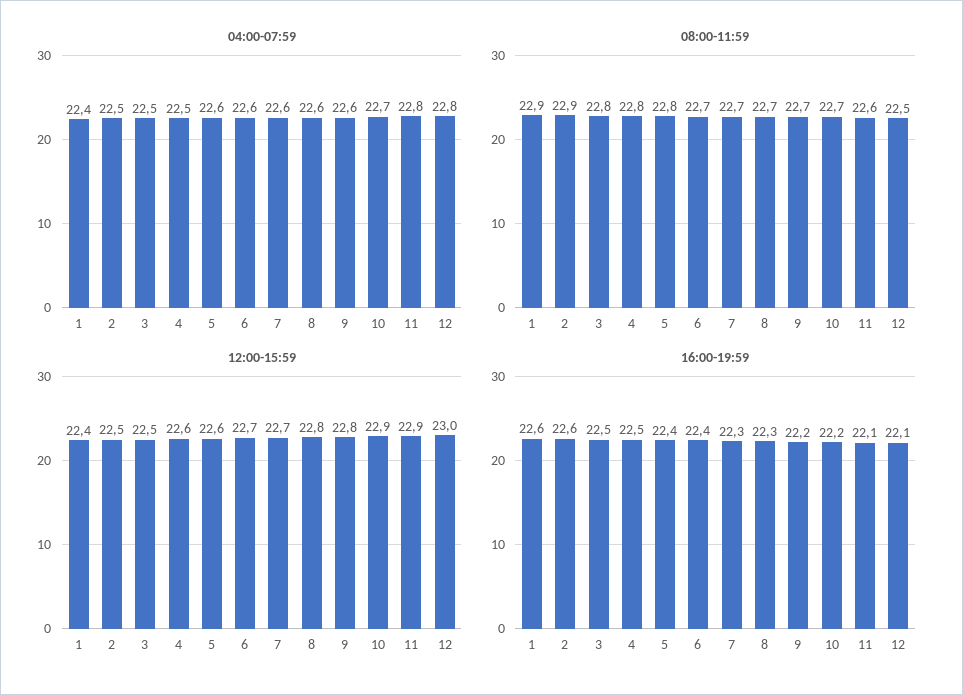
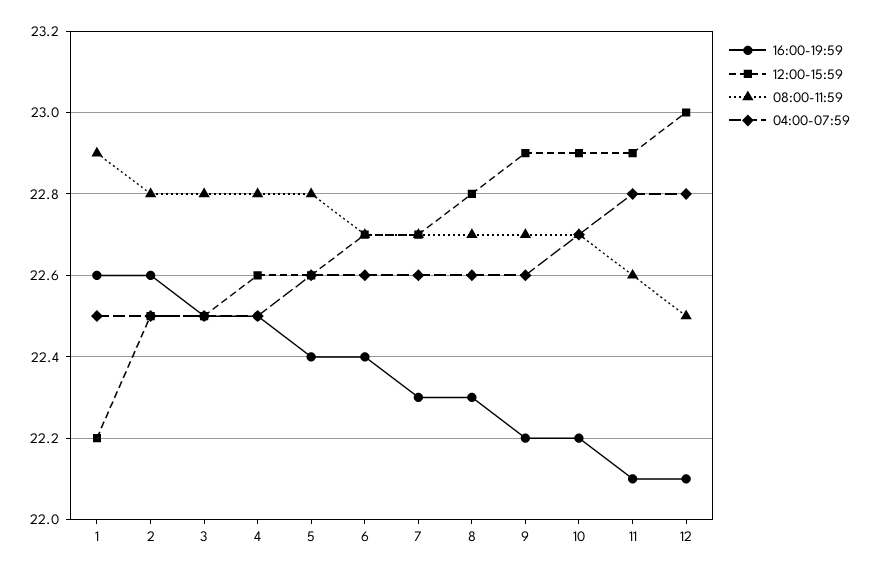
  {
    "04:00-07:59": {
-     "1": 22.4,
+     "1": 22.5,
      "2": 22.5,
      "3": 22.5,
      "4": 22.5,
      "5": 22.6,
      "6": 22.6,
      "7": 22.6,
      "8": 22.6,
      "9": 22.6,
      "10": 22.7,
      "11": 22.8,
      "12": 22.8
    },
    "08:00-11:59": {
      "1": 22.9,
-     "2": 22.9,
+     "2": 22.8,
      "3": 22.8,
      "4": 22.8,
      "5": 22.8,
      "6": 22.7,
      "7": 22.7,
      "8": 22.7,
      "9": 22.7,
      "10": 22.7,
      "11": 22.6,
      "12": 22.5
    },
    "12:00-15:59": {
-     "1": 22.4,
+     "1": 22.2,
      "2": 22.5,
      "3": 22.5,
      "4": 22.6,
      "5": 22.6,
      "6": 22.7,
      "7": 22.7,
      "8": 22.8,
-     "9": 22.8,
+     "9": 22.9,
      "10": 22.9,
      "11": 22.9,
      "12": 23
    },
    "16:00-19:59": {
      "1": 22.6,
      "2": 22.6,
      "3": 22.5,
      "4": 22.5,
      "5": 22.4,
      "6": 22.4,
      "7": 22.3,
      "8": 22.3,
      "9": 22.2,
      "10": 22.2,
      "11": 22.1,
      "12": 22.1
    }
  }

